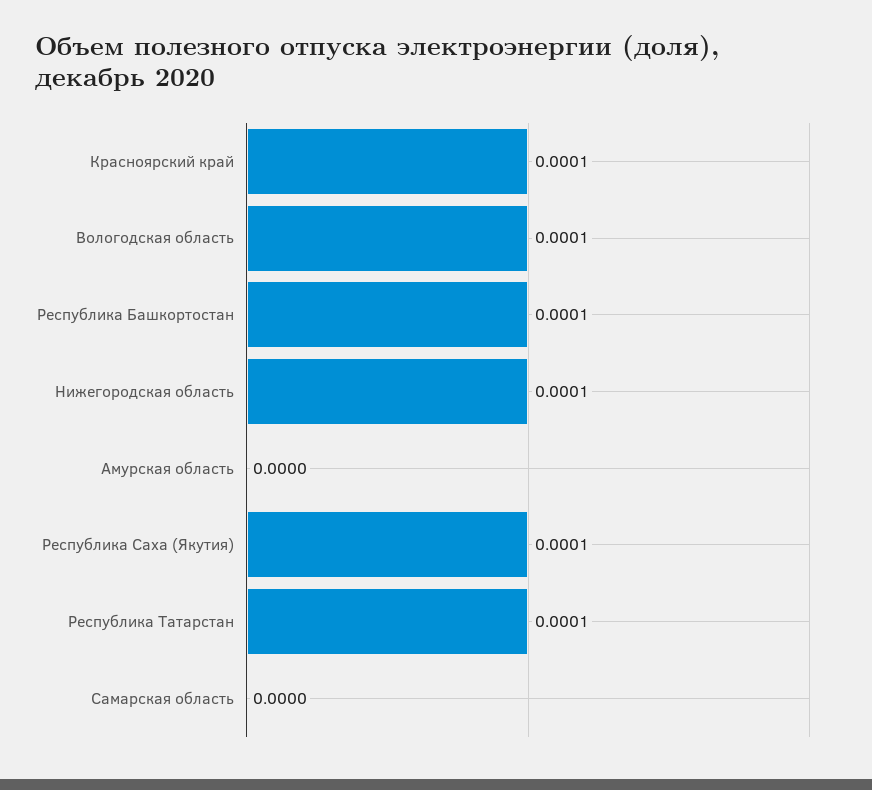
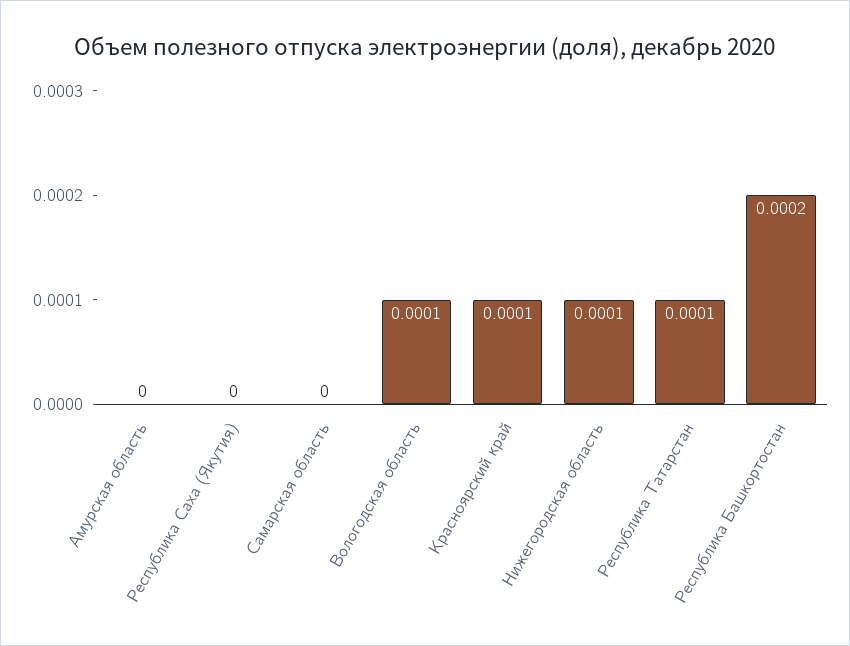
  {
    "Красноярский край": 0.0001,
    "Вологодская область": 0.0001,
-   "Республика Башкортостан": 0.0001,
+   "Республика Башкортостан": 0.0002,
    "Нижегородская область": 0.0001,
    "Амурская область": 0,
-   "Республика Саха (Якутия)": 0.0001,
+   "Республика Саха (Якутия)": 0,
    "Республика Татарстан": 0.0001,
    "Самарская область": 0
  }

